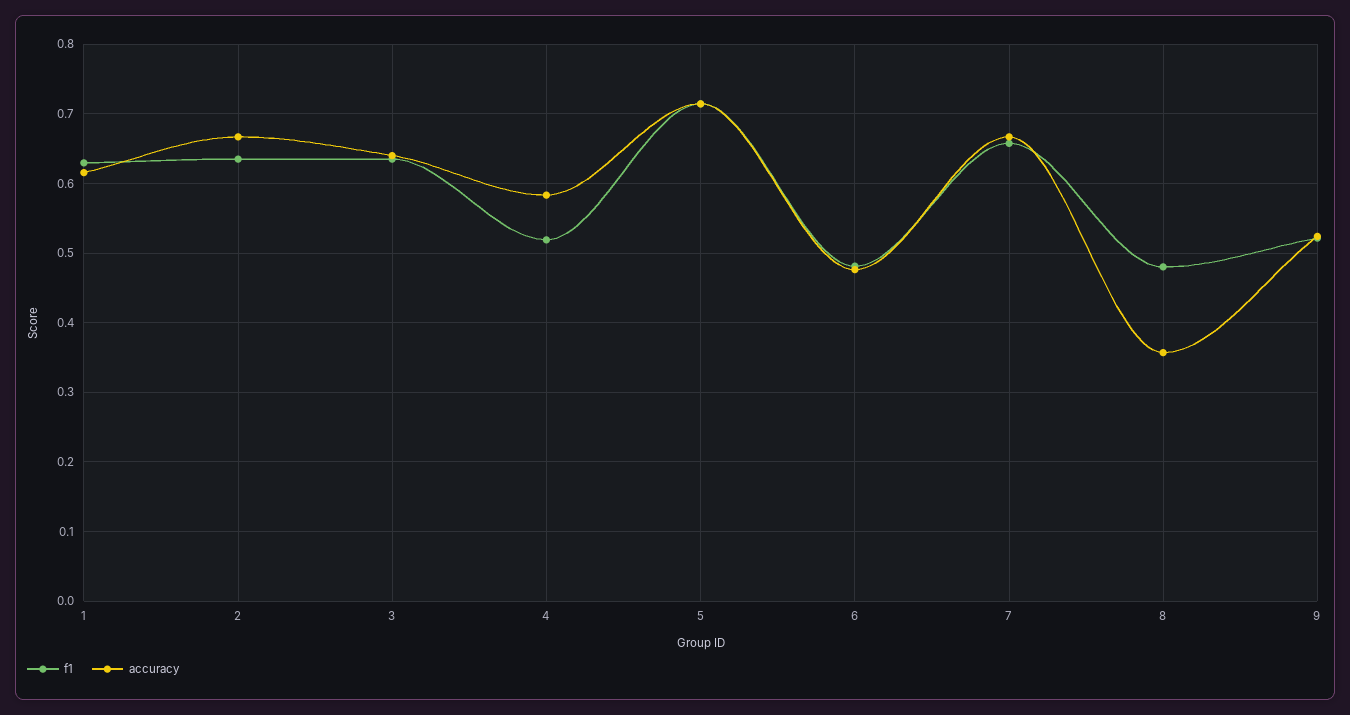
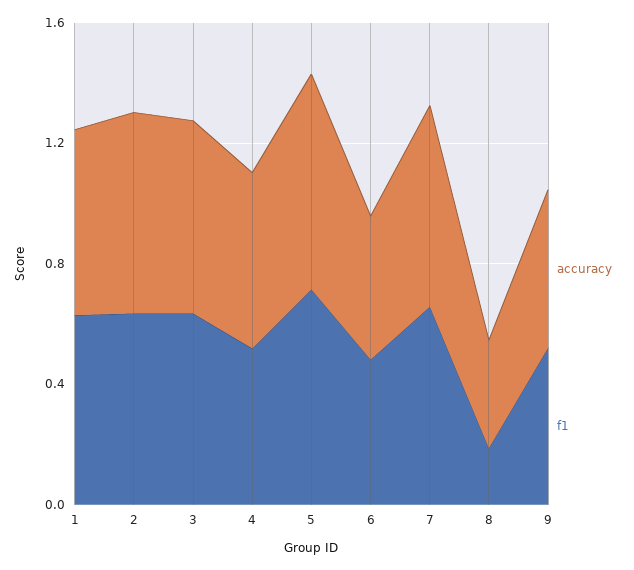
  {
    "f1": {
      "1": 0.63,
      "2": 0.63,
      "3": 0.63,
      "4": 0.52,
      "5": 0.71,
      "6": 0.48,
      "7": 0.66,
-     "8": 0.48,
+     "8": 0.2,
      "9": 0.52
    },
    "accuracy": {
      "1": 0.62,
      "2": 0.67,
      "3": 0.64,
      "4": 0.58,
      "5": 0.71,
      "6": 0.48,
      "7": 0.67,
      "8": 0.36,
      "9": 0.52
    }
  }

